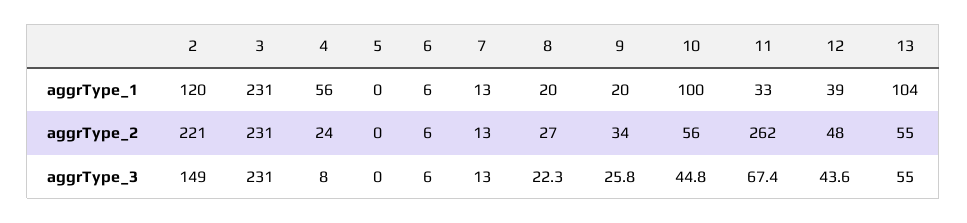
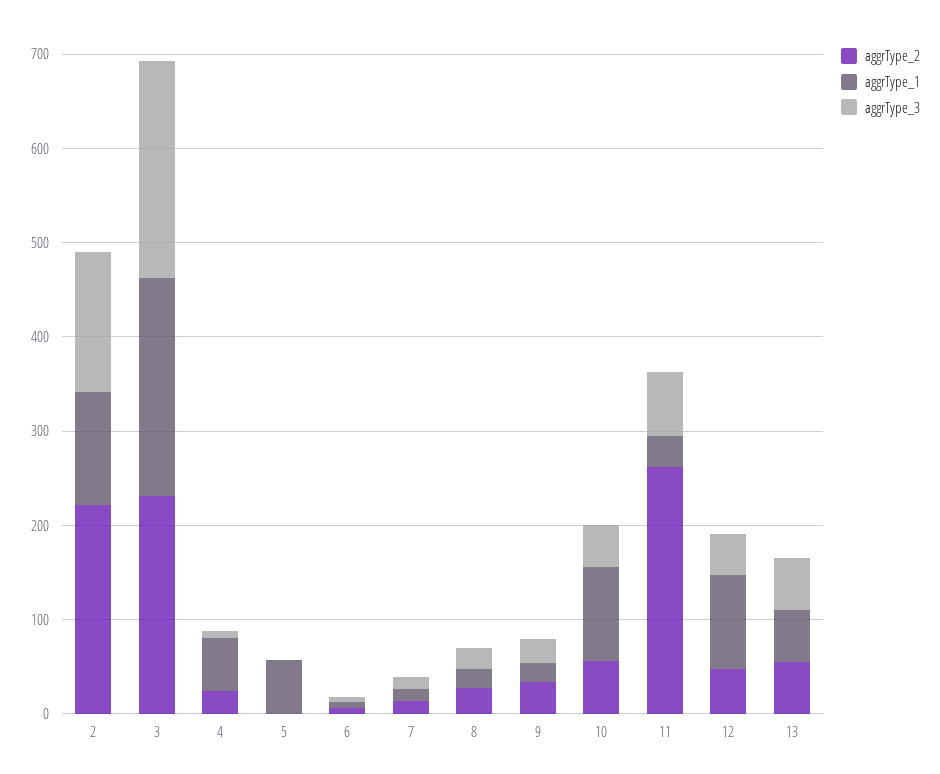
  {
    "aggrType_1": {
      "2": 120,
      "3": 231,
      "4": 56,
-     "5": 0,
+     "5": 60,
      "6": 6,
      "7": 13,
      "8": 20,
      "9": 20,
      "10": 100,
      "11": 33,
-     "12": 39,
+     "12": 100,
-     "13": 104
+     "13": 60
    },
    "aggrType_2": {
      "2": 221,
      "3": 231,
      "4": 24,
      "5": 0,
      "6": 6,
      "7": 13,
      "8": 27,
      "9": 34,
      "10": 56,
      "11": 262,
      "12": 48,
      "13": 55
    },
    "aggrType_3": {
      "2": 149,
      "3": 231,
      "4": 8,
      "5": 0,
      "6": 6,
      "7": 13,
      "8": 22.3,
      "9": 25.8,
      "10": 44.8,
      "11": 67.4,
      "12": 43.6,
      "13": 55
    }
  }

